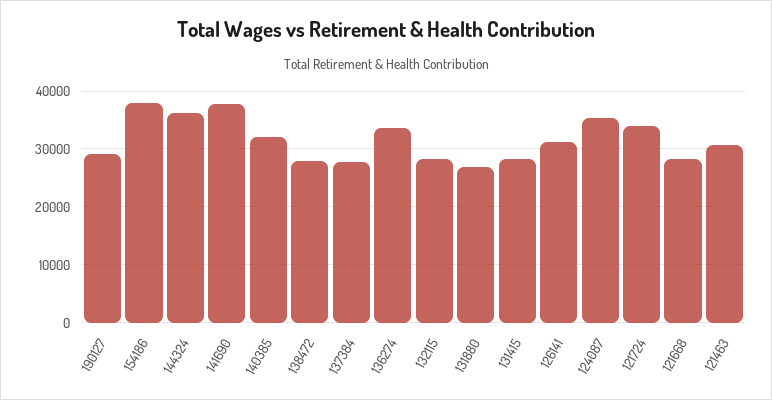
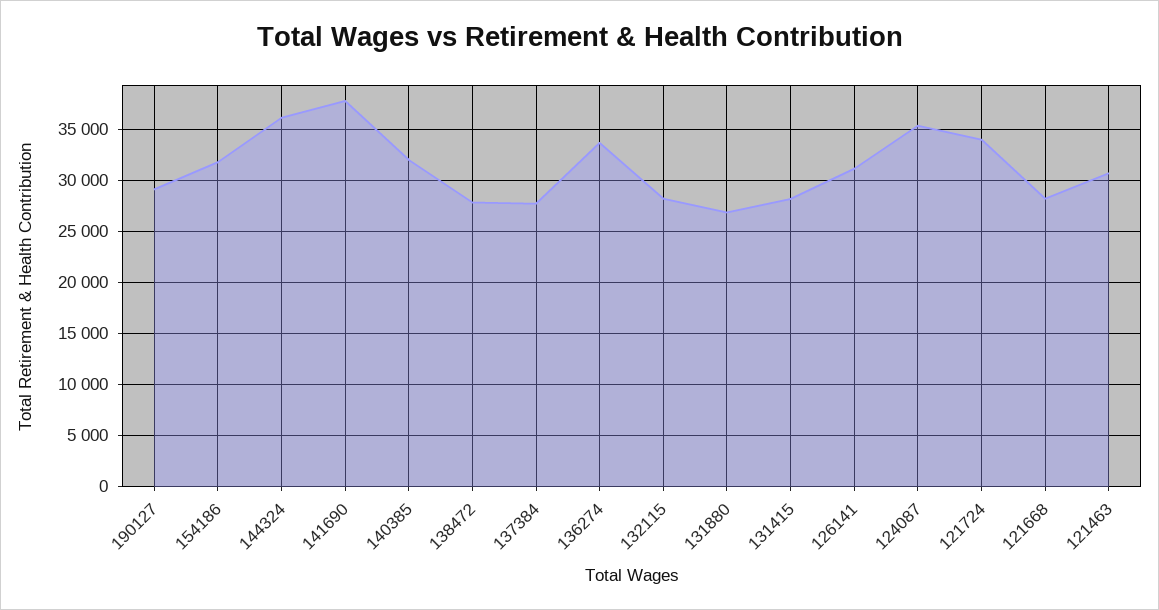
  {
    "190127": 29000,
-   "154186": 38000,
+   "154186": 32000,
    "144324": 36000,
    "141690": 38000,
    "140385": 32000,
    "138472": 28000,
    "137384": 28000,
    "136274": 34000,
    "132115": 28000,
    "131880": 27000,
    "131415": 28000,
    "126141": 31000,
    "124087": 35000,
    "121724": 34000,
    "121668": 28000,
    "121463": 31000
  }

